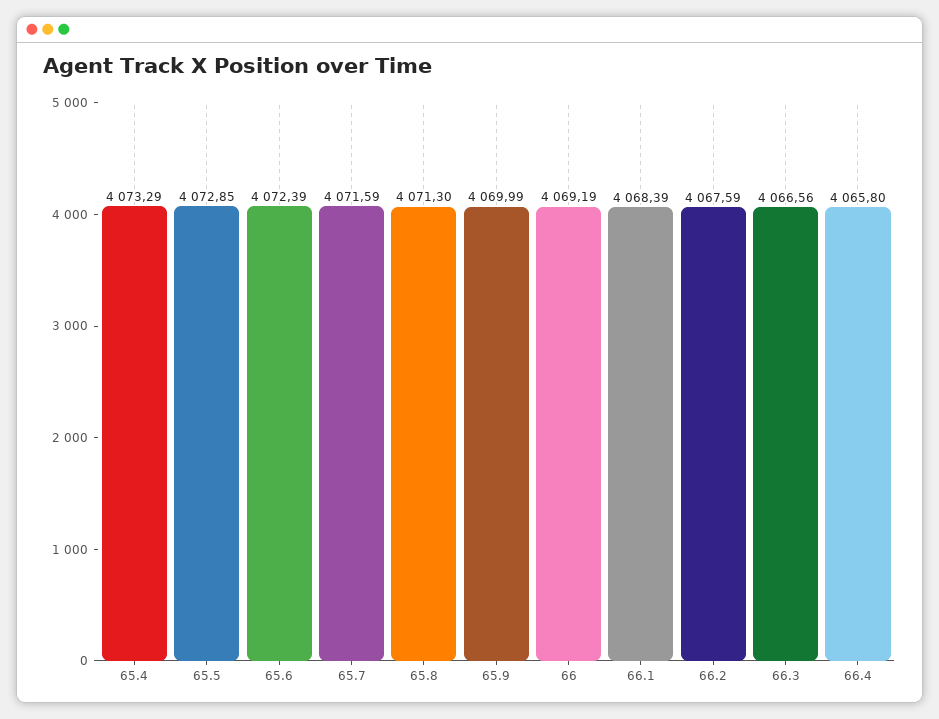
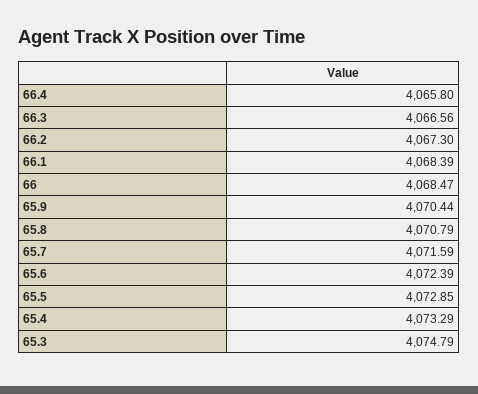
  {
    "65.4": 4073.29,
    "65.5": 4072.85,
    "65.6": 4072.39,
    "65.7": 4071.59,
-   "65.8": 4071.3,
+   "65.8": 4070.79,
-   "65.9": 4069.99,
+   "65.9": 4070.44,
-   "66": 4069.19,
+   "66": 4068.47,
    "66.1": 4068.39,
-   "66.2": 4067.59,
+   "66.2": 4067.3,
    "66.3": 4066.56,
-   "66.4": 4065.8
+   "66.4": 4065.8,
+   "65.3": 4074.79
  }

